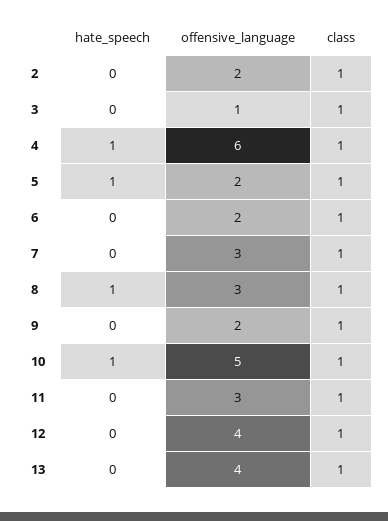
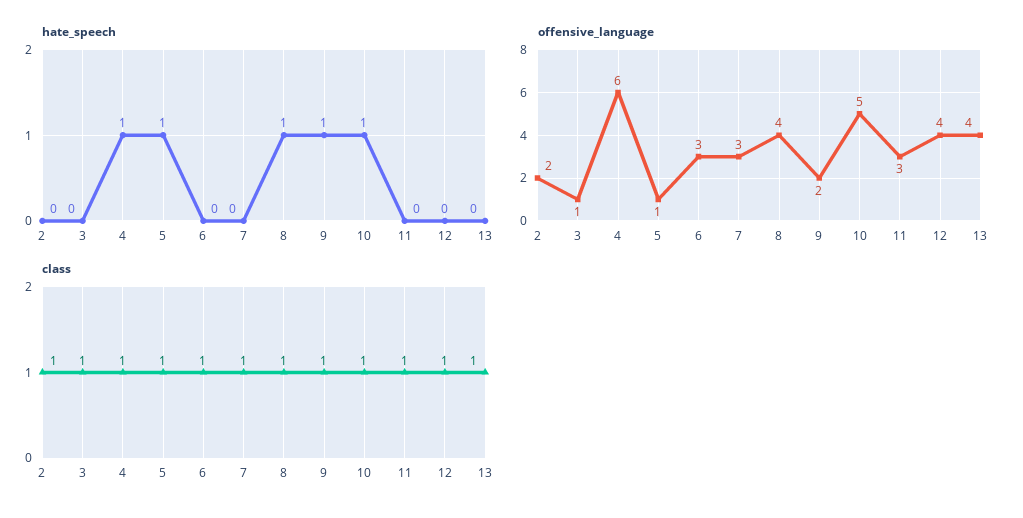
  {
    "hate_speech": {
      "2": 0,
      "3": 0,
      "4": 1,
      "5": 1,
      "6": 0,
      "7": 0,
      "8": 1,
-     "9": 0,
+     "9": 1,
      "10": 1,
      "11": 0,
      "12": 0,
      "13": 0
    },
    "offensive_language": {
      "2": 2,
      "3": 1,
      "4": 6,
-     "5": 2,
+     "5": 1,
-     "6": 2,
+     "6": 3,
      "7": 3,
-     "8": 3,
+     "8": 4,
      "9": 2,
      "10": 5,
      "11": 3,
      "12": 4,
      "13": 4
    },
    "class": {
      "2": 1,
      "3": 1,
      "4": 1,
      "5": 1,
      "6": 1,
      "7": 1,
      "8": 1,
      "9": 1,
      "10": 1,
      "11": 1,
      "12": 1,
      "13": 1
    }
  }

